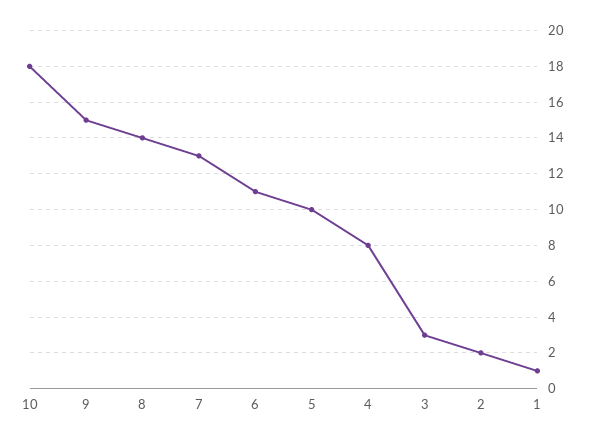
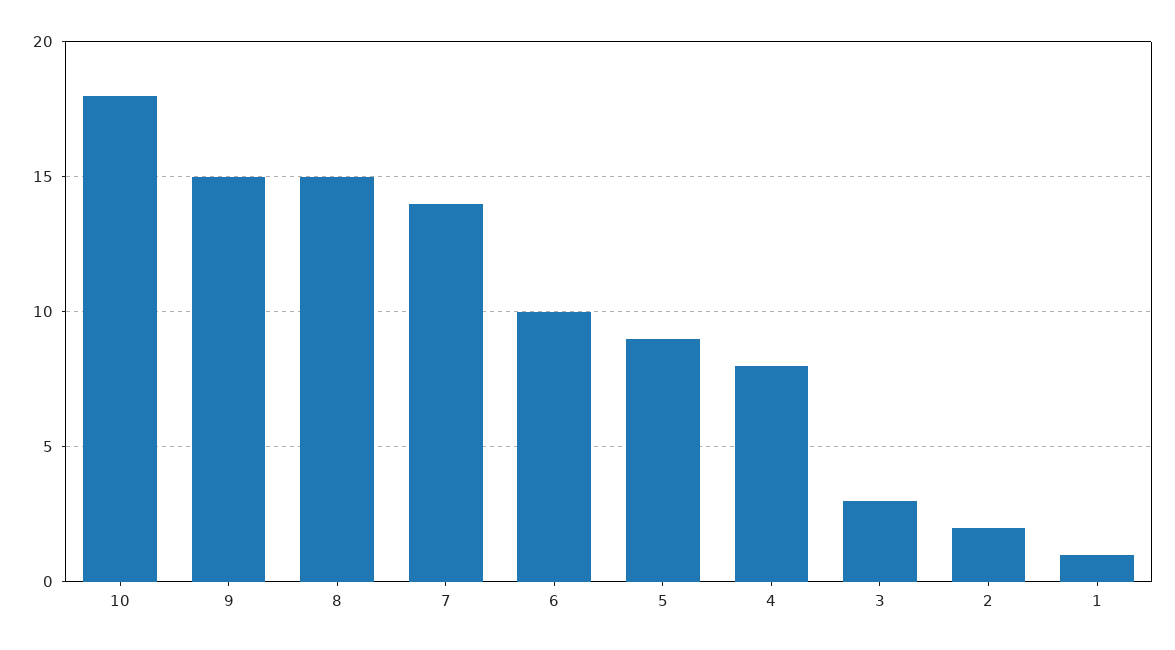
  {
    "10": 18,
    "9": 15,
-   "8": 14,
+   "8": 15,
-   "7": 13,
+   "7": 14,
-   "6": 11,
+   "6": 10,
-   "5": 10,
+   "5": 9,
    "4": 8,
    "3": 3,
    "2": 2,
    "1": 1
  }

